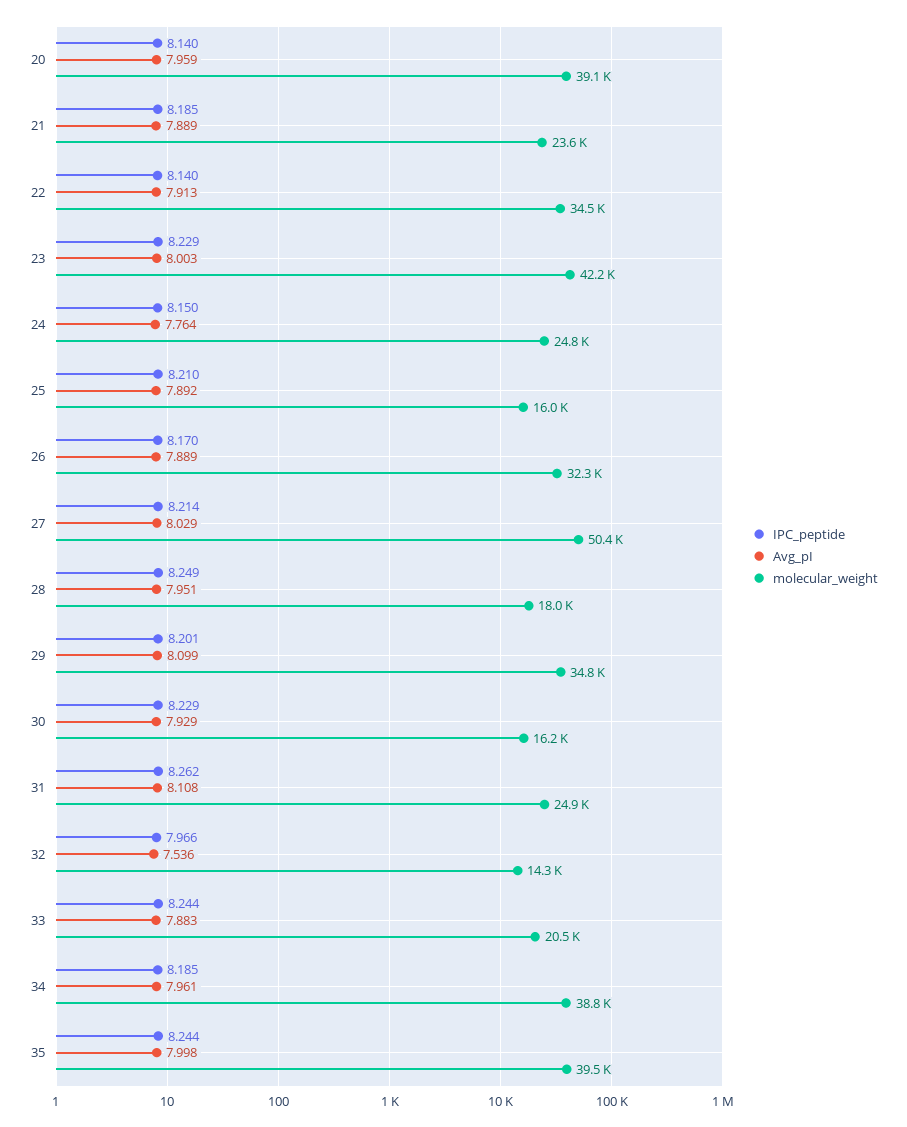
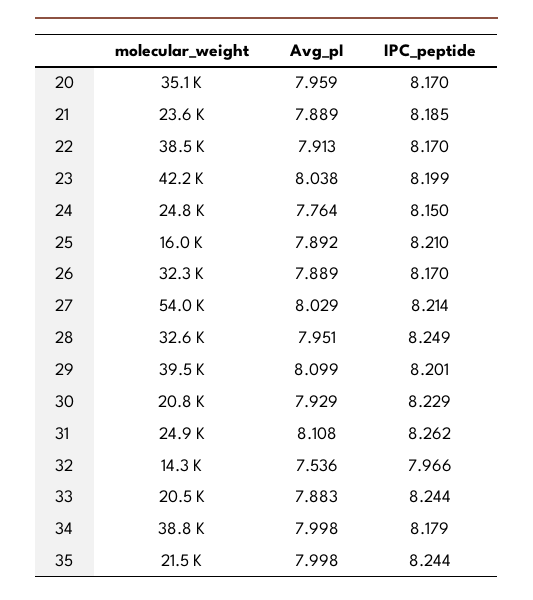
  {
    "IPC_peptide": {
-     "20": 8.14,
+     "20": 8.17,
      "21": 8.185,
-     "22": 8.14,
+     "22": 8.17,
-     "23": 8.229,
+     "23": 8.199,
      "24": 8.15,
      "25": 8.21,
      "26": 8.17,
      "27": 8.214,
      "28": 8.249,
      "29": 8.201,
      "30": 8.229,
      "31": 8.262,
      "32": 7.966,
      "33": 8.244,
-     "34": 8.185,
+     "34": 8.179,
      "35": 8.244
    },
    "Avg_pI": {
      "20": 7.959,
      "21": 7.889,
      "22": 7.913,
-     "23": 8.003,
+     "23": 8.038,
      "24": 7.764,
      "25": 7.892,
      "26": 7.889,
      "27": 8.029,
      "28": 7.951,
      "29": 8.099,
      "30": 7.929,
      "31": 8.108,
      "32": 7.536,
      "33": 7.883,
-     "34": 7.961,
+     "34": 7.998,
      "35": 7.998
    },
    "molecular_weight": {
-     "20": 39100,
+     "20": 35100,
      "21": 23600,
-     "22": 34500,
+     "22": 38500,
      "23": 42200,
      "24": 24800,
      "25": 16000,
      "26": 32300,
-     "27": 50400,
+     "27": 54000,
-     "28": 18000,
+     "28": 32600,
-     "29": 34800,
+     "29": 39500,
-     "30": 16200,
+     "30": 20800,
      "31": 24900,
      "32": 14300,
      "33": 20500,
      "34": 38800,
-     "35": 39500
+     "35": 21500
    }
  }

